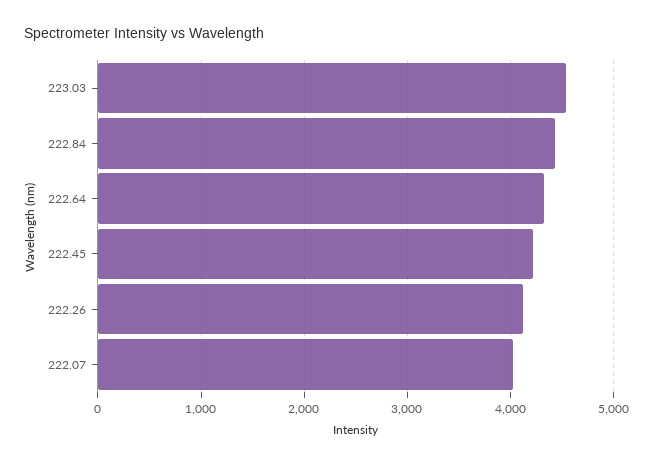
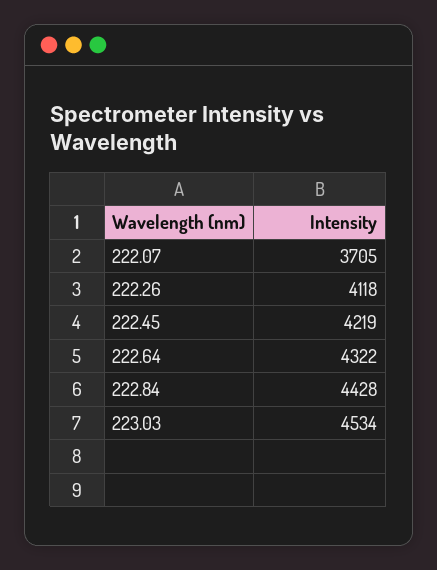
  {
    "223.03": 4534,
    "222.84": 4428,
    "222.64": 4322,
    "222.45": 4219,
    "222.26": 4118,
-   "222.07": 4000
+   "222.07": 3705
  }

